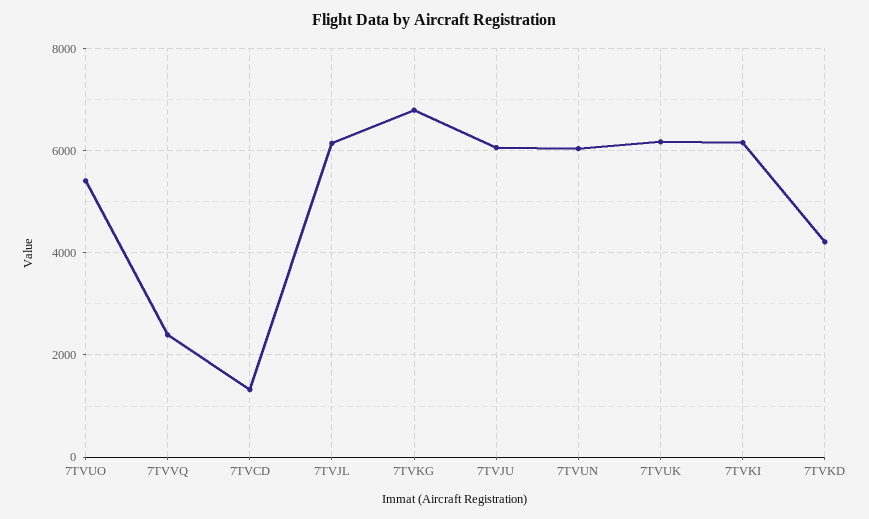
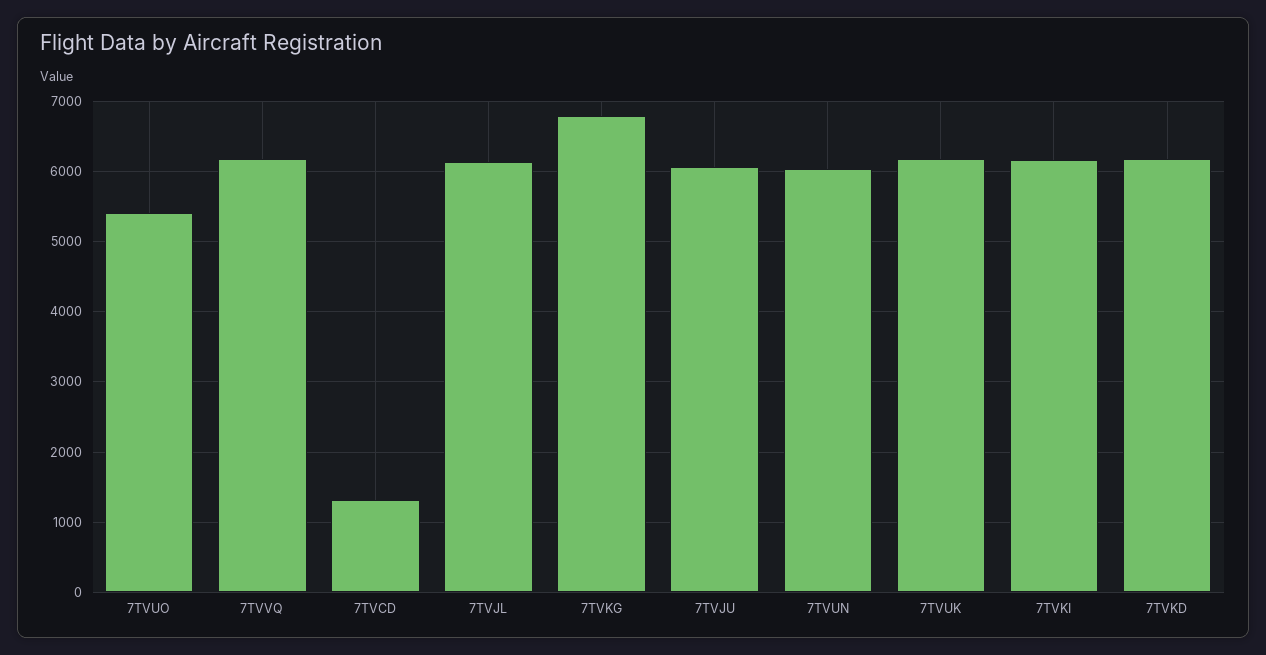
  {
    "7TVUO": 5400,
-   "7TVVQ": 2400,
+   "7TVVQ": 6200,
    "7TVCD": 1300,
    "7TVJL": 6100,
    "7TVKG": 6800,
    "7TVJU": 6100,
    "7TVUN": 6000,
    "7TVUK": 6200,
    "7TVKI": 6200,
-   "7TVKD": 4200
+   "7TVKD": 6200
  }

